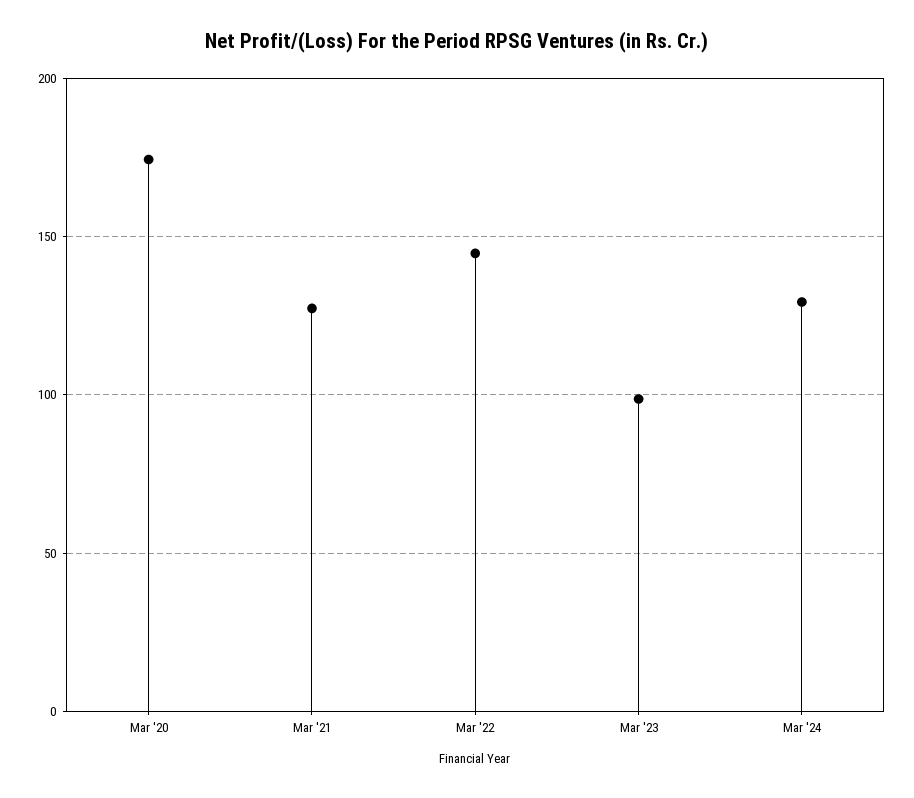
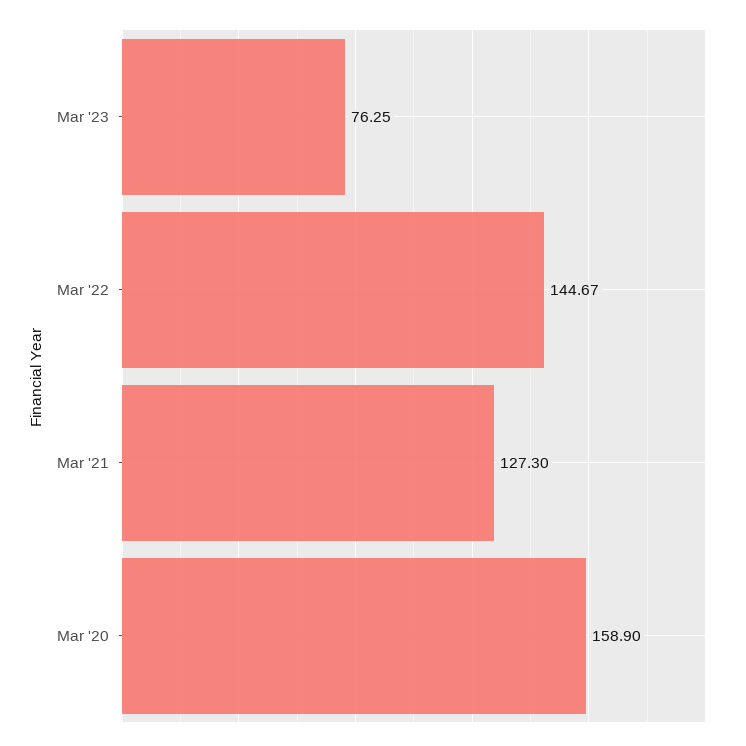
  {
-   "Mar '20": 175,
+   "Mar '20": 158.9,
    "Mar '21": 127.3,
    "Mar '22": 144.67,
-   "Mar '23": 100,
+   "Mar '23": 76.25
-   "Mar '24": 130
  }

